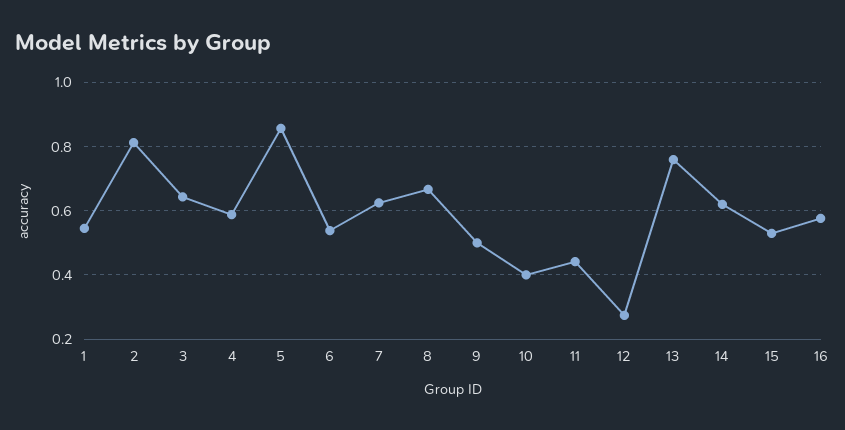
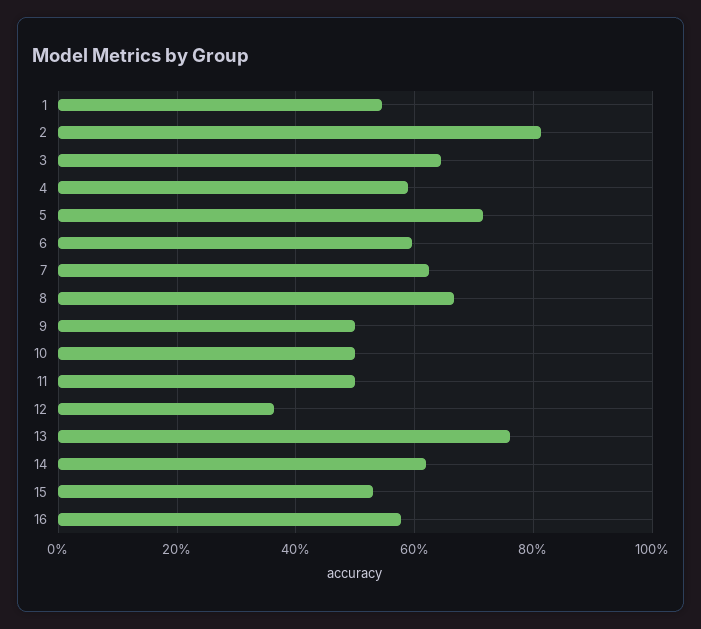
  {
    "1": 0.54,
    "2": 0.82,
    "3": 0.64,
    "4": 0.58,
-   "5": 0.86,
+   "5": 0.72,
-   "6": 0.54,
+   "6": 0.6,
    "7": 0.62,
    "8": 0.66,
    "9": 0.5,
-   "10": 0.4,
+   "10": 0.5,
-   "11": 0.44,
+   "11": 0.5,
-   "12": 0.28,
+   "12": 0.36,
    "13": 0.76,
    "14": 0.62,
    "15": 0.52,
    "16": 0.58
  }

